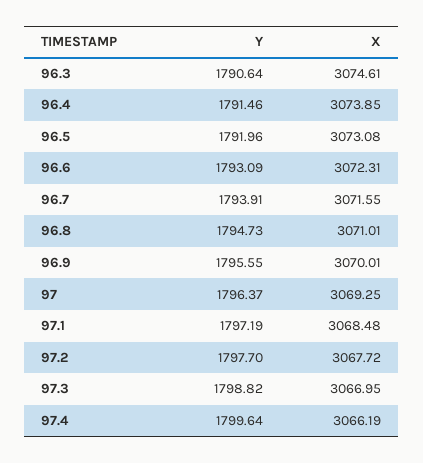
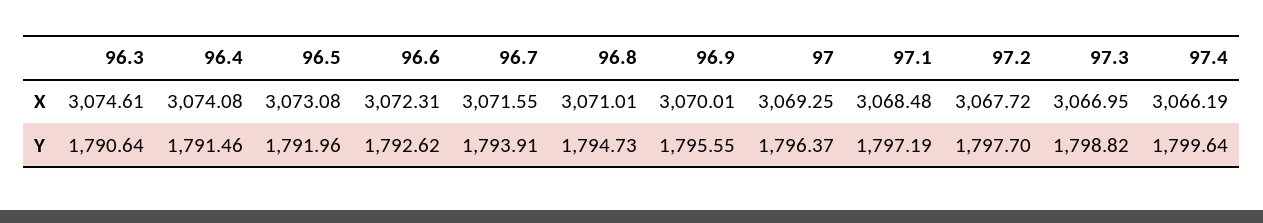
  {
    "Y": {
      "96.3": 1790.64,
      "96.4": 1791.46,
      "96.5": 1791.96,
-     "96.6": 1793.09,
+     "96.6": 1792.62,
      "96.7": 1793.91,
      "96.8": 1794.73,
      "96.9": 1795.55,
      "97": 1796.37,
      "97.1": 1797.19,
      "97.2": 1797.7,
      "97.3": 1798.82,
      "97.4": 1799.64
    },
    "X": {
      "96.3": 3074.61,
-     "96.4": 3073.85,
+     "96.4": 3074.08,
      "96.5": 3073.08,
      "96.6": 3072.31,
      "96.7": 3071.55,
      "96.8": 3071.01,
      "96.9": 3070.01,
      "97": 3069.25,
      "97.1": 3068.48,
      "97.2": 3067.72,
      "97.3": 3066.95,
      "97.4": 3066.19
    }
  }

